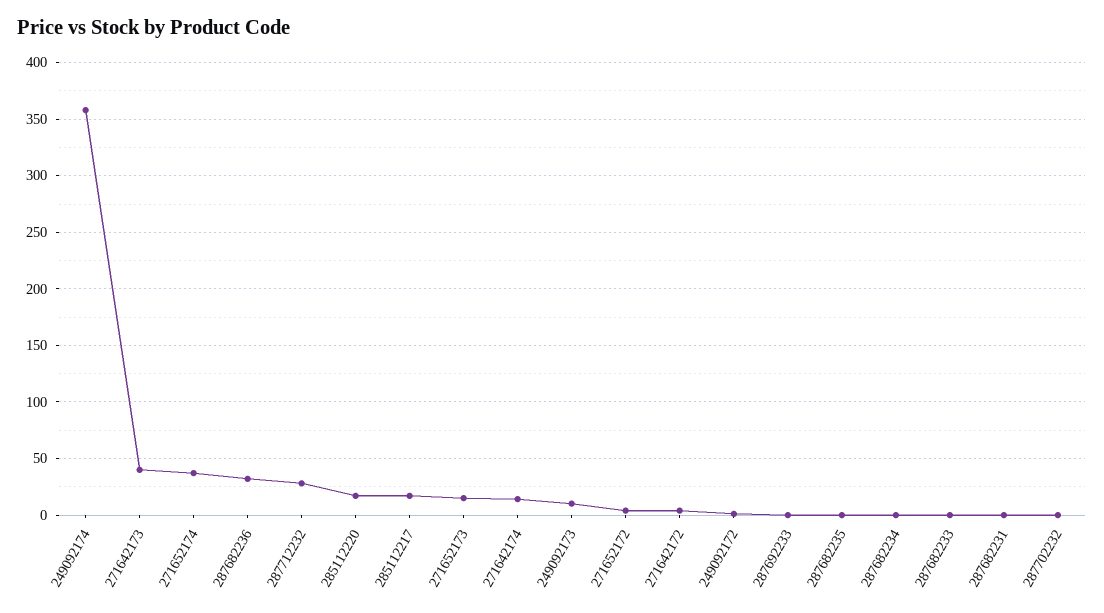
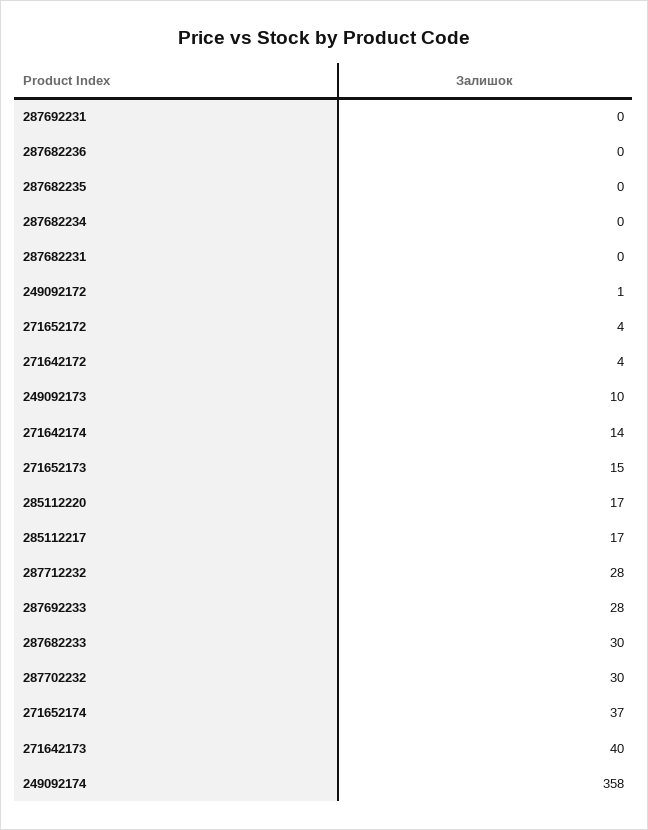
  {
    "249092174": 358,
    "271642173": 40,
    "271652174": 37,
-   "287682236": 30,
+   "287682236": 0,
    "287712232": 28,
    "285112220": 17,
    "285112217": 17,
    "271652173": 15,
    "271642174": 14,
    "249092173": 10,
    "271652172": 4,
    "271642172": 4,
    "249092172": 1,
-   "287692233": 0,
+   "287692233": 28,
    "287682235": 0,
    "287682234": 0,
-   "287682233": 0,
+   "287682233": 30,
    "287682231": 0,
-   "287702232": 0
+   "287702232": 30,
+   "287692231": 0
  }

